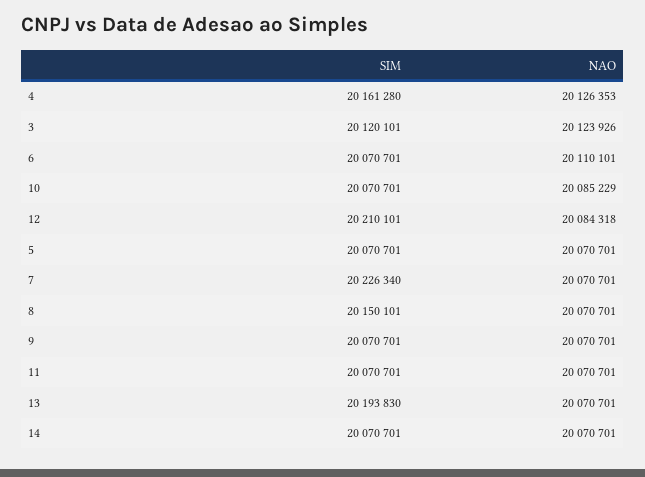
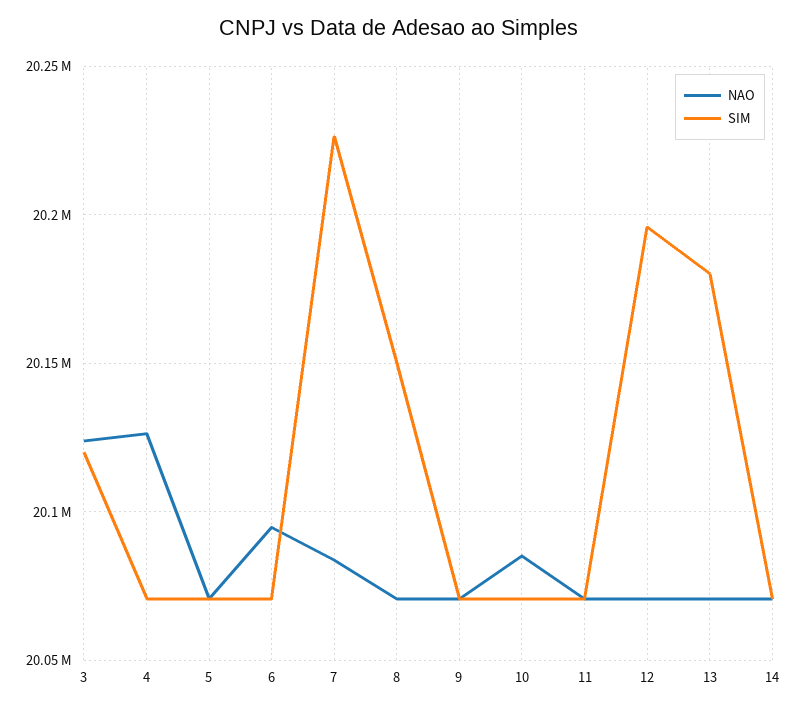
  {
    "SIM": {
-     "4": 20161280,
+     "4": 20070000,
      "3": 20120101,
      "6": 20070701,
      "10": 20070701,
-     "12": 20210101,
+     "12": 20195000,
      "5": 20070701,
      "7": 20226340,
      "8": 20150101,
      "9": 20070701,
      "11": 20070701,
-     "13": 20193830,
+     "13": 20180000,
      "14": 20070701
    },
    "NAO": {
      "4": 20126353,
      "3": 20123926,
-     "6": 20110101,
+     "6": 20095000,
      "10": 20085229,
-     "12": 20084318,
+     "12": 20070000,
      "5": 20070701,
-     "7": 20070701,
+     "7": 20085000,
      "8": 20070701,
      "9": 20070701,
      "11": 20070701,
      "13": 20070701,
      "14": 20070701
    }
  }

